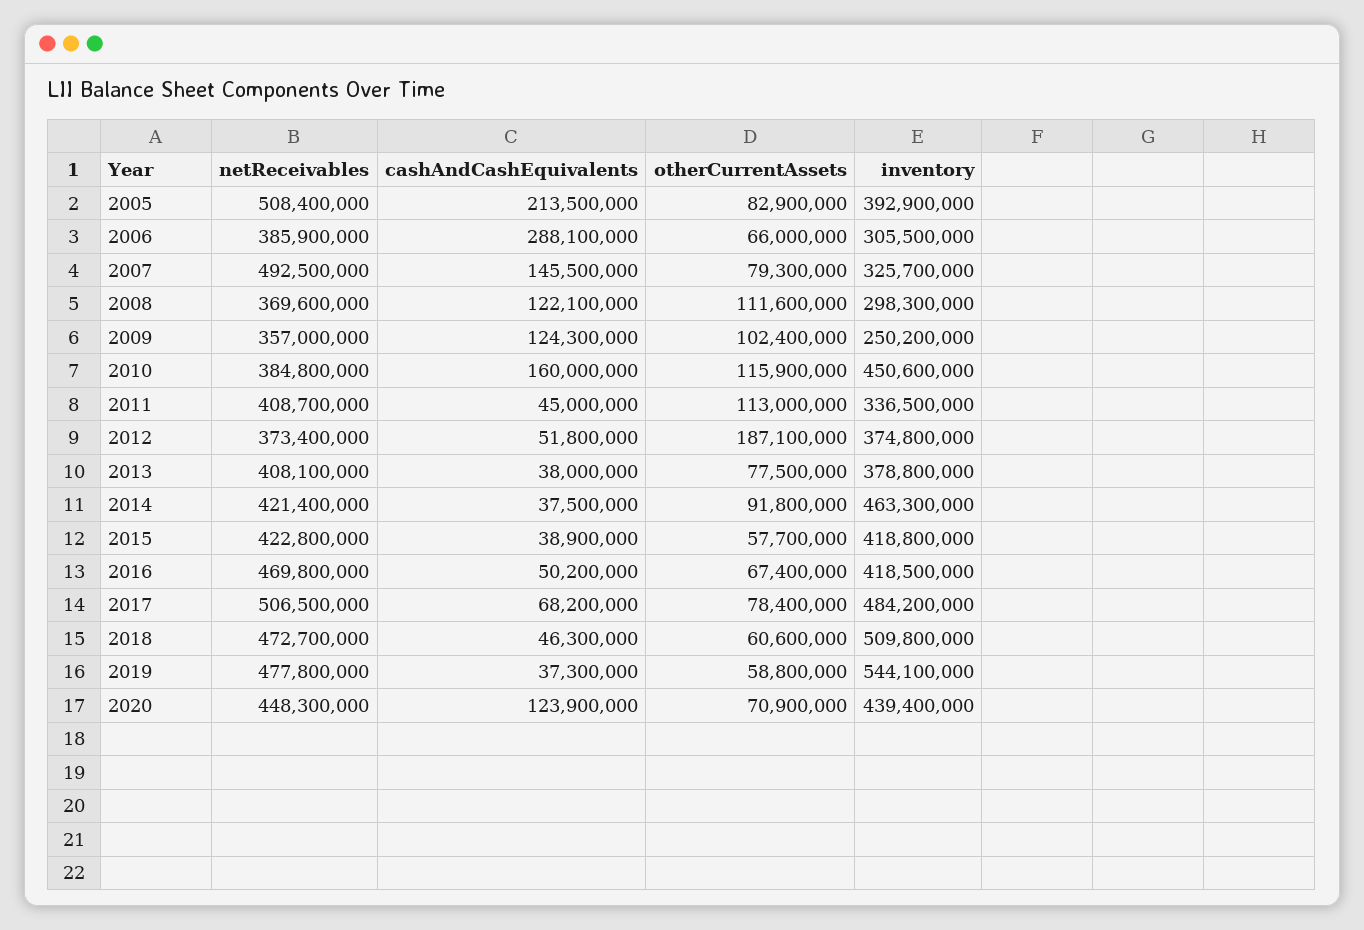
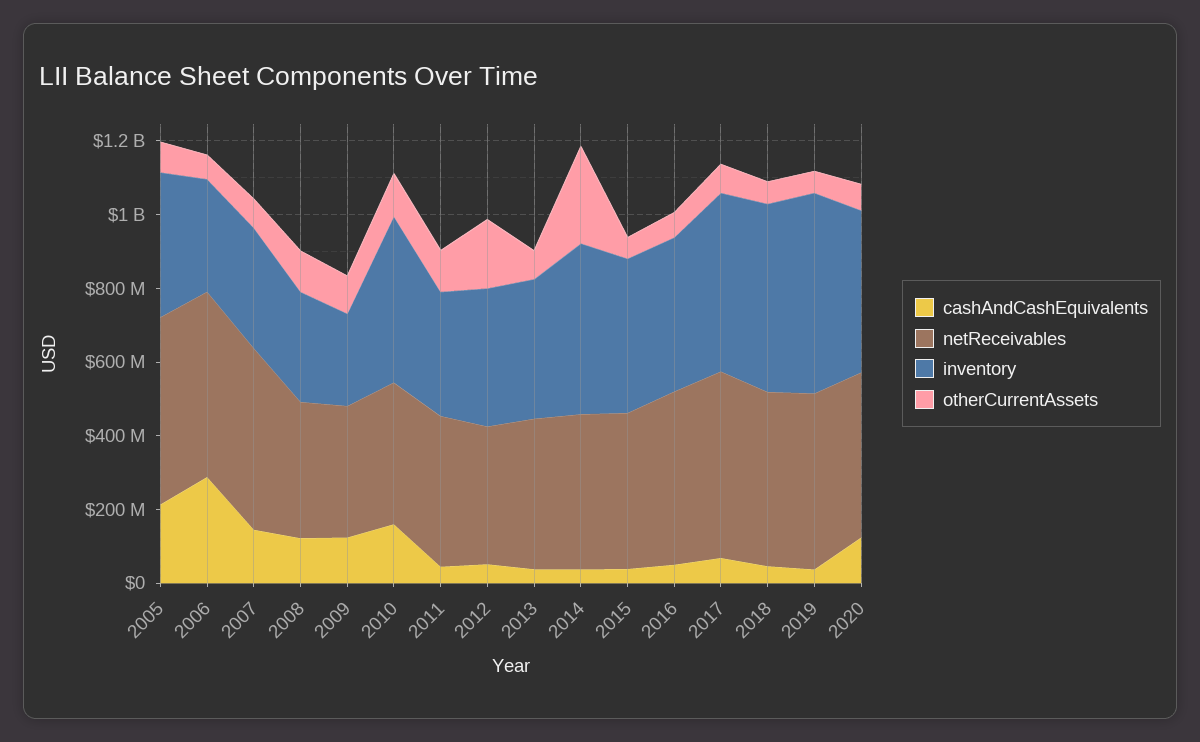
  {
    "netReceivables": {
      "2005": 508400000,
-     "2006": 385900000,
+     "2006": 500000000,
      "2007": 492500000,
      "2008": 369600000,
      "2009": 357000000,
      "2010": 384800000,
      "2011": 408700000,
      "2012": 373400000,
      "2013": 408100000,
      "2014": 421400000,
      "2015": 422800000,
      "2016": 469800000,
      "2017": 506500000,
      "2018": 472700000,
      "2019": 477800000,
      "2020": 448300000
    },
    "cashAndCashEquivalents": {
      "2005": 213500000,
      "2006": 288100000,
      "2007": 145500000,
      "2008": 122100000,
      "2009": 124300000,
      "2010": 160000000,
      "2011": 45000000,
      "2012": 51800000,
      "2013": 38000000,
      "2014": 37500000,
      "2015": 38900000,
      "2016": 50200000,
      "2017": 68200000,
      "2018": 46300000,
      "2019": 37300000,
      "2020": 123900000
    },
    "otherCurrentAssets": {
      "2005": 82900000,
      "2006": 66000000,
      "2007": 79300000,
      "2008": 111600000,
      "2009": 102400000,
      "2010": 115900000,
      "2011": 113000000,
      "2012": 187100000,
      "2013": 77500000,
-     "2014": 91800000,
+     "2014": 250000000,
      "2015": 57700000,
      "2016": 67400000,
      "2017": 78400000,
      "2018": 60600000,
      "2019": 58800000,
      "2020": 70900000
    },
    "inventory": {
      "2005": 392900000,
      "2006": 305500000,
      "2007": 325700000,
      "2008": 298300000,
      "2009": 250200000,
      "2010": 450600000,
      "2011": 336500000,
      "2012": 374800000,
      "2013": 378800000,
      "2014": 463300000,
      "2015": 418800000,
      "2016": 418500000,
      "2017": 484200000,
      "2018": 509800000,
      "2019": 544100000,
      "2020": 439400000
    }
  }

